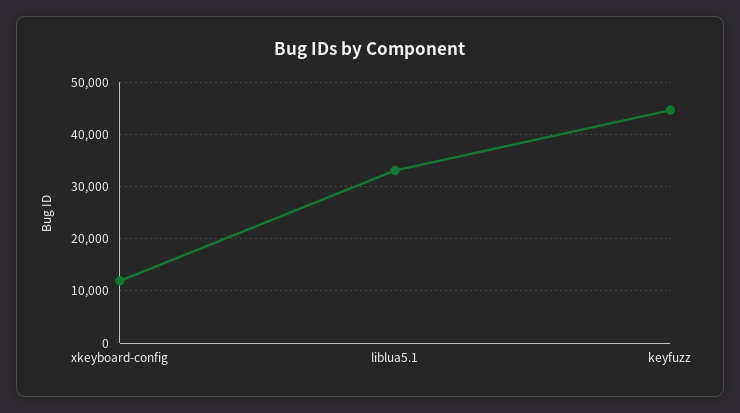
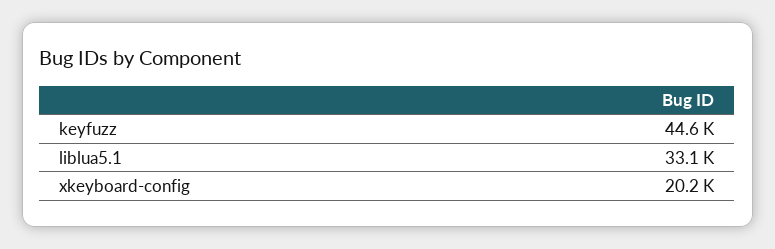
  {
-   "xkeyboard-config": 12000,
+   "xkeyboard-config": 20200,
    "liblua5.1": 33100,
    "keyfuzz": 44600
  }

